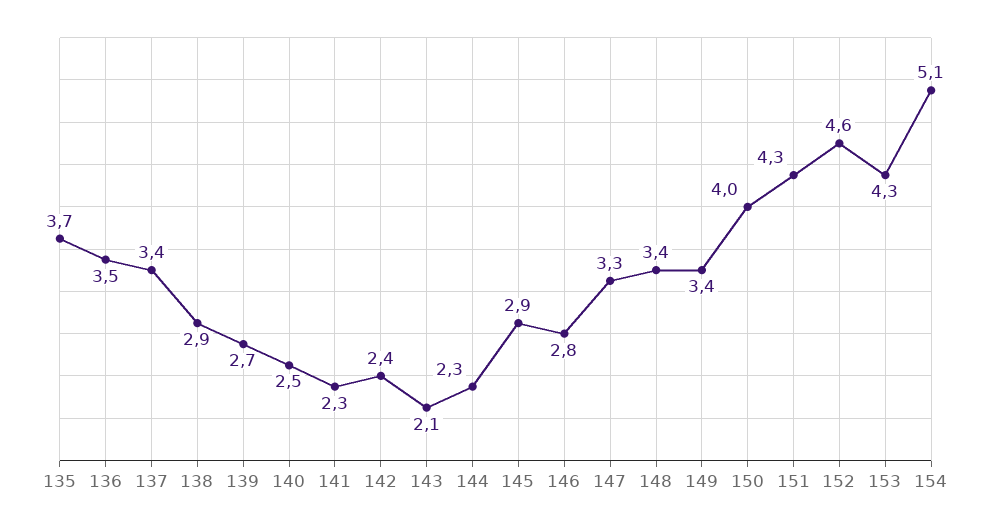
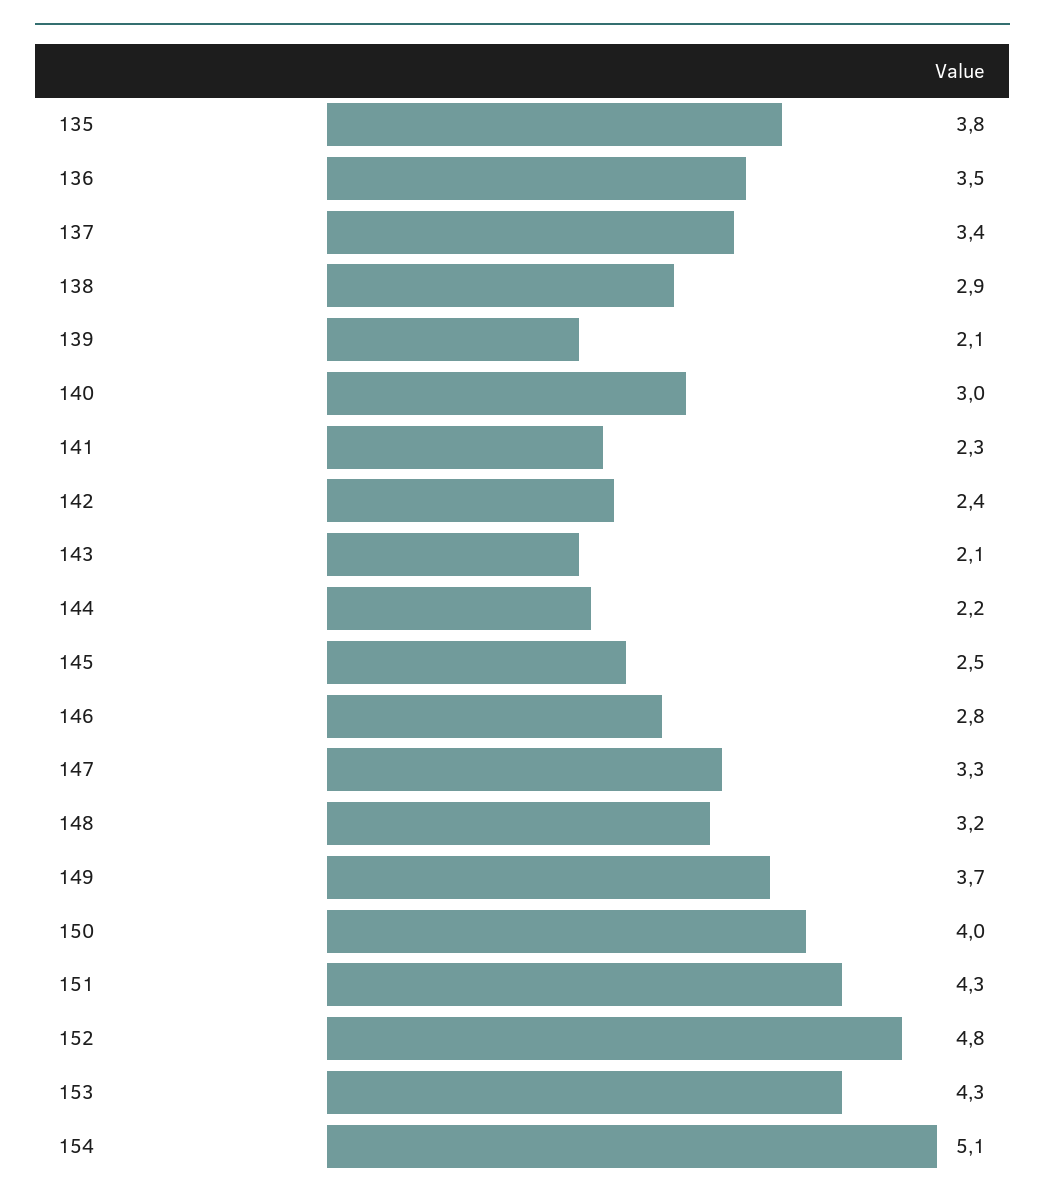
  {
-   "135": 3.7,
+   "135": 3.8,
    "136": 3.5,
    "137": 3.4,
    "138": 2.9,
-   "139": 2.7,
+   "139": 2.1,
-   "140": 2.5,
+   "140": 3,
    "141": 2.3,
    "142": 2.4,
    "143": 2.1,
-   "144": 2.3,
+   "144": 2.2,
-   "145": 2.9,
+   "145": 2.5,
    "146": 2.8,
    "147": 3.3,
-   "148": 3.4,
+   "148": 3.2,
-   "149": 3.4,
+   "149": 3.7,
    "150": 4,
    "151": 4.3,
-   "152": 4.6,
+   "152": 4.8,
    "153": 4.3,
    "154": 5.1
  }

